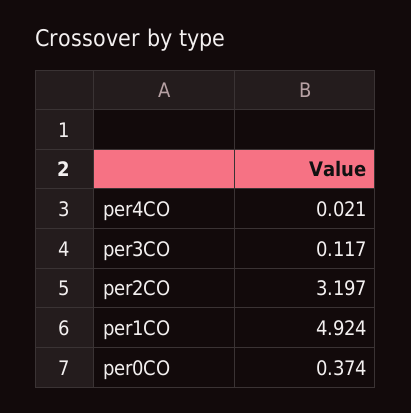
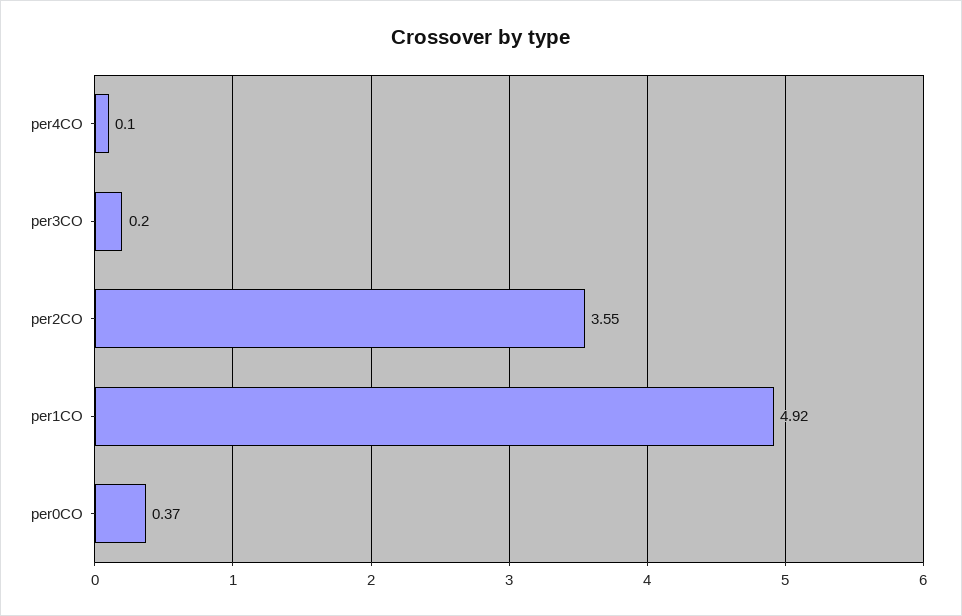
  {
-   "per4CO": 0.021,
+   "per4CO": 0.1,
-   "per3CO": 0.117,
+   "per3CO": 0.2,
-   "per2CO": 3.197,
+   "per2CO": 3.55,
    "per1CO": 4.924,
    "per0CO": 0.374
  }

